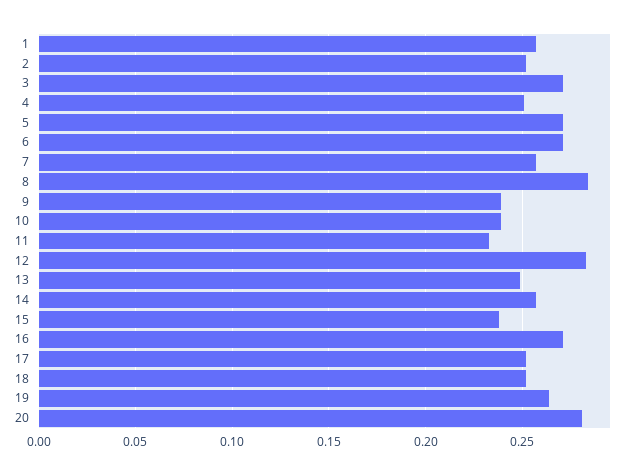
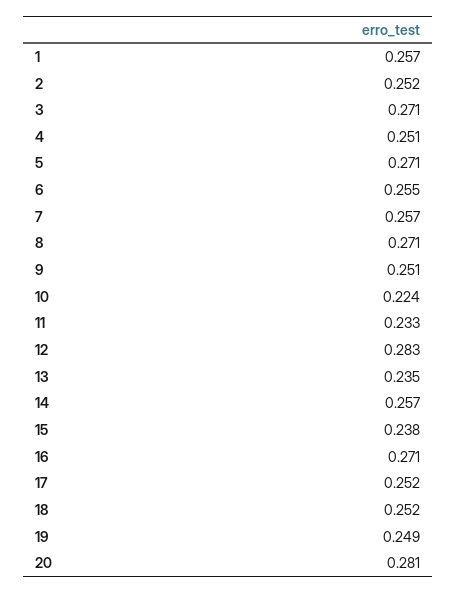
  {
    "1": 0.257,
    "2": 0.252,
    "3": 0.271,
    "4": 0.251,
    "5": 0.271,
-   "6": 0.27,
+   "6": 0.255,
    "7": 0.257,
-   "8": 0.285,
+   "8": 0.271,
-   "9": 0.24,
+   "9": 0.251,
-   "10": 0.24,
+   "10": 0.224,
    "11": 0.233,
    "12": 0.283,
-   "13": 0.25,
+   "13": 0.235,
    "14": 0.257,
    "15": 0.238,
    "16": 0.271,
    "17": 0.252,
    "18": 0.252,
-   "19": 0.265,
+   "19": 0.249,
    "20": 0.281
  }

